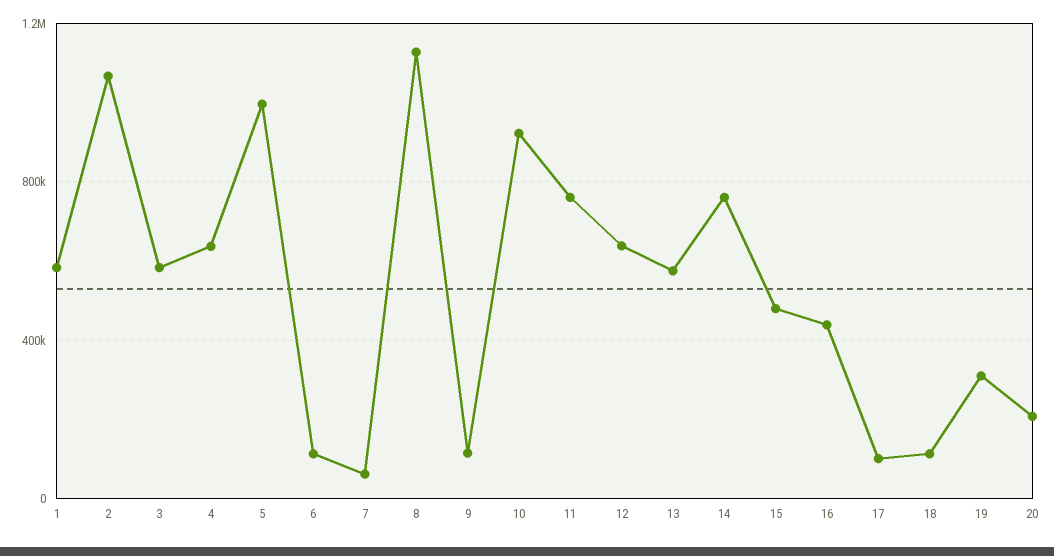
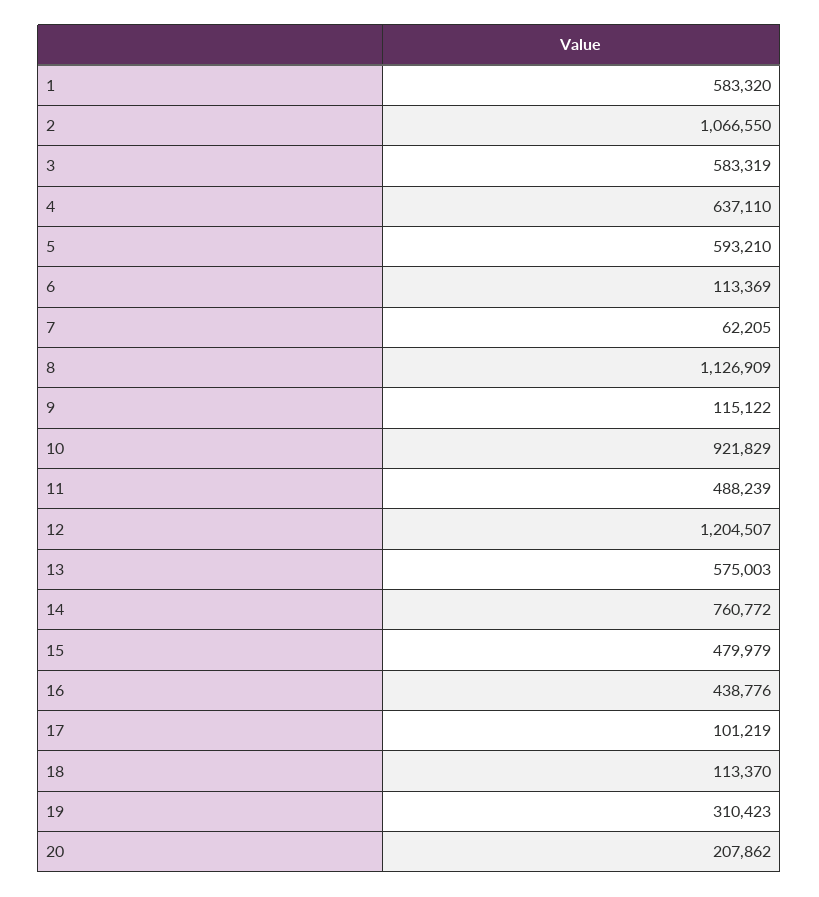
  {
    "1": 583320,
    "2": 1066550,
    "3": 583319,
    "4": 637110,
-   "5": 1000000,
+   "5": 593210,
    "6": 113369,
    "7": 62205,
    "8": 1126909,
    "9": 115122,
    "10": 921829,
-   "11": 750000,
+   "11": 488239,
-   "12": 650000,
+   "12": 1204507,
    "13": 575003,
    "14": 760772,
    "15": 479979,
    "16": 438776,
    "17": 101219,
    "18": 113370,
    "19": 310423,
    "20": 207862
  }

